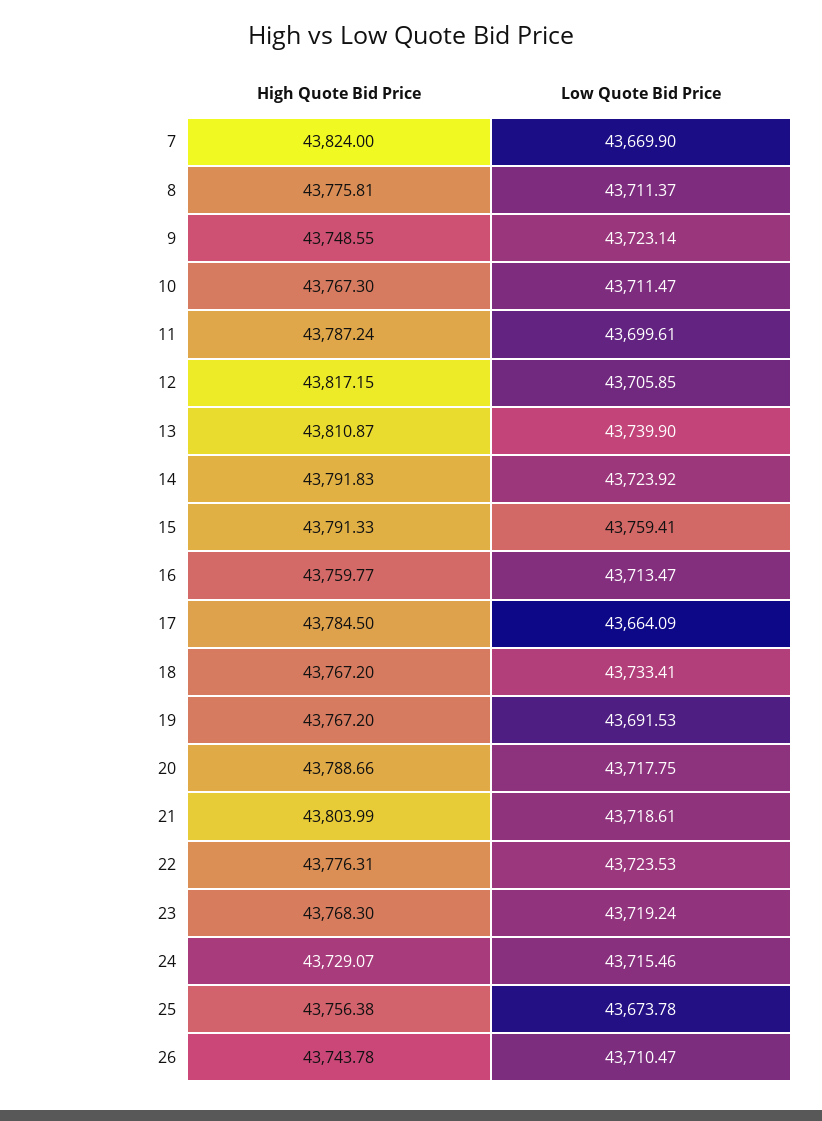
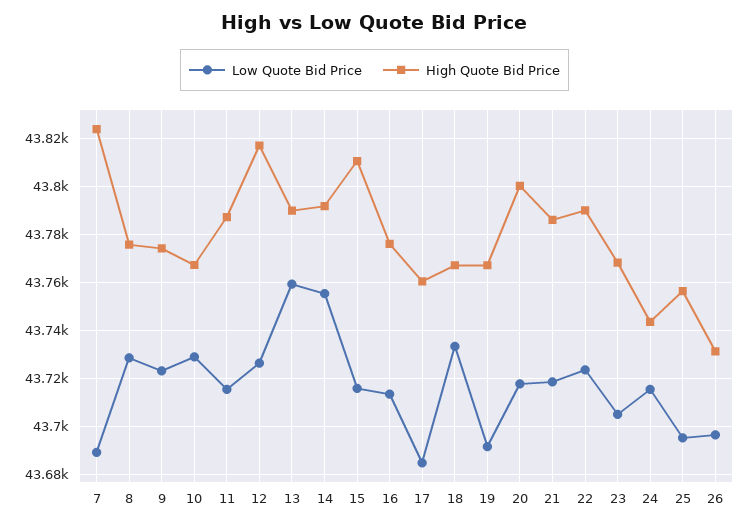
  {
    "High Quote Bid Price": {
      "7": 43824,
      "8": 43775.81,
-     "9": 43748.55,
+     "9": 43775,
      "10": 43767.3,
      "11": 43787.24,
      "12": 43817.15,
-     "13": 43810.87,
+     "13": 43790,
      "14": 43791.83,
-     "15": 43791.33,
+     "15": 43810,
-     "16": 43759.77,
+     "16": 43775,
-     "17": 43784.5,
+     "17": 43760,
      "18": 43767.2,
      "19": 43767.2,
-     "20": 43788.66,
+     "20": 43800,
-     "21": 43803.99,
+     "21": 43785,
-     "22": 43776.31,
+     "22": 43790,
      "23": 43768.3,
-     "24": 43729.07,
+     "24": 43745,
      "25": 43756.38,
-     "26": 43743.78
+     "26": 43730
    },
    "Low Quote Bid Price": {
-     "7": 43669.9,
+     "7": 43690,
-     "8": 43711.37,
+     "8": 43730,
      "9": 43723.14,
-     "10": 43711.47,
+     "10": 43730,
-     "11": 43699.61,
+     "11": 43715,
-     "12": 43705.85,
+     "12": 43725,
-     "13": 43739.9,
+     "13": 43760,
-     "14": 43723.92,
+     "14": 43755,
-     "15": 43759.41,
+     "15": 43715,
      "16": 43713.47,
-     "17": 43664.09,
+     "17": 43685,
      "18": 43733.41,
      "19": 43691.53,
      "20": 43717.75,
      "21": 43718.61,
      "22": 43723.53,
-     "23": 43719.24,
+     "23": 43705,
      "24": 43715.46,
-     "25": 43673.78,
+     "25": 43695,
-     "26": 43710.47
+     "26": 43695
    }
  }

